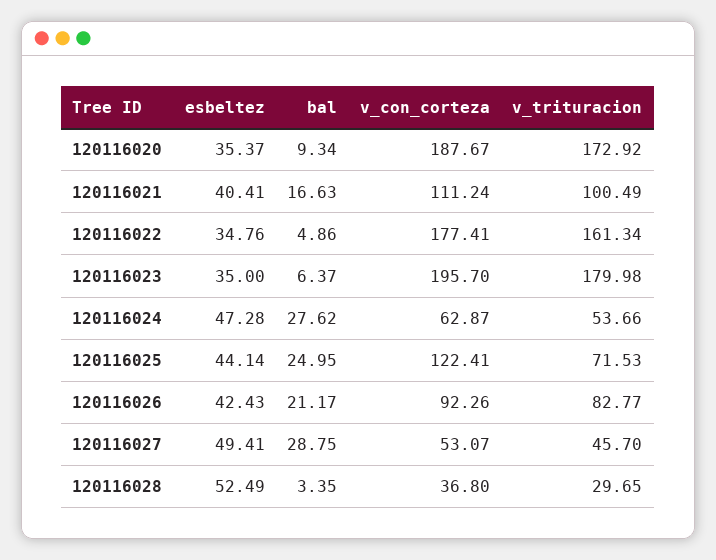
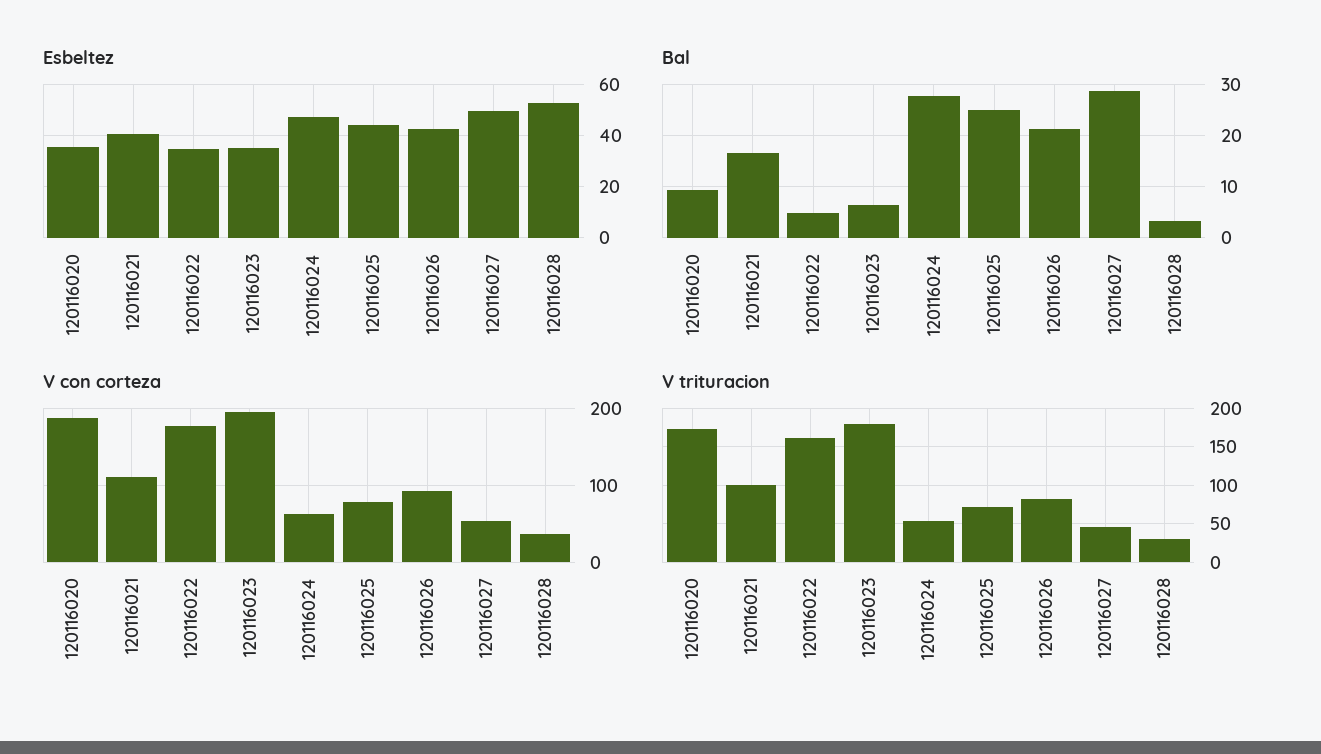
  {
    "esbeltez": {
      "120116020": 35.37,
      "120116021": 40.41,
      "120116022": 34.76,
      "120116023": 35,
      "120116024": 47.28,
      "120116025": 44.14,
      "120116026": 42.43,
      "120116027": 49.41,
      "120116028": 52.49
    },
    "bal": {
      "120116020": 9.34,
      "120116021": 16.63,
      "120116022": 4.86,
      "120116023": 6.37,
      "120116024": 27.62,
      "120116025": 24.95,
      "120116026": 21.17,
      "120116027": 28.75,
      "120116028": 3.35
    },
    "v_con_corteza": {
      "120116020": 187.67,
      "120116021": 111.24,
      "120116022": 177.41,
      "120116023": 195.7,
      "120116024": 62.87,
-     "120116025": 122.41,
+     "120116025": 80,
      "120116026": 92.26,
      "120116027": 53.07,
      "120116028": 36.8
    },
    "v_trituracion": {
      "120116020": 172.92,
      "120116021": 100.49,
      "120116022": 161.34,
      "120116023": 179.98,
      "120116024": 53.66,
      "120116025": 71.53,
      "120116026": 82.77,
      "120116027": 45.7,
      "120116028": 29.65
    }
  }

